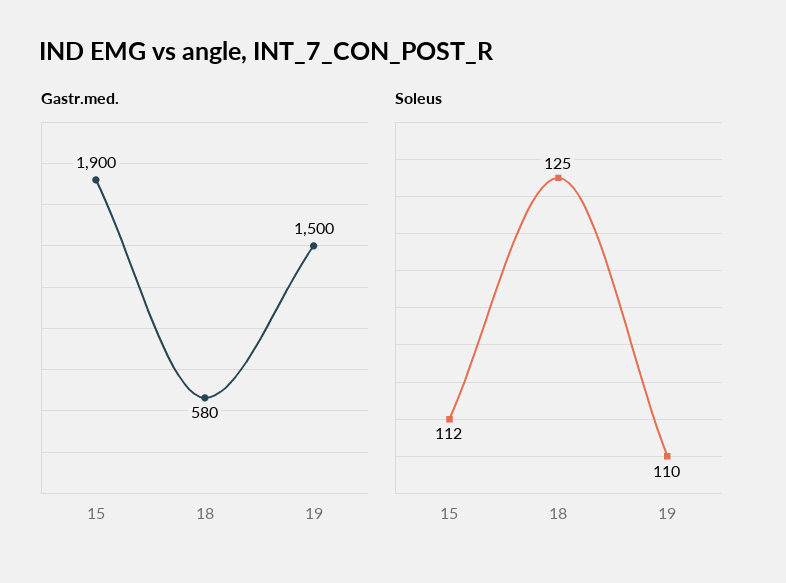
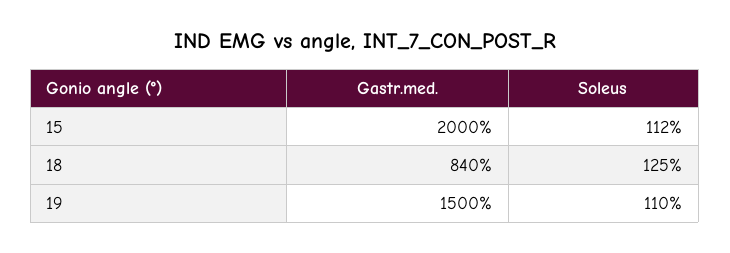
  {
    "Gastr.med.": {
-     "15": 1900,
+     "15": 2000,
-     "18": 580,
+     "18": 840,
      "19": 1500
    },
    "Soleus": {
      "15": 112,
      "18": 125,
      "19": 110
    }
  }

